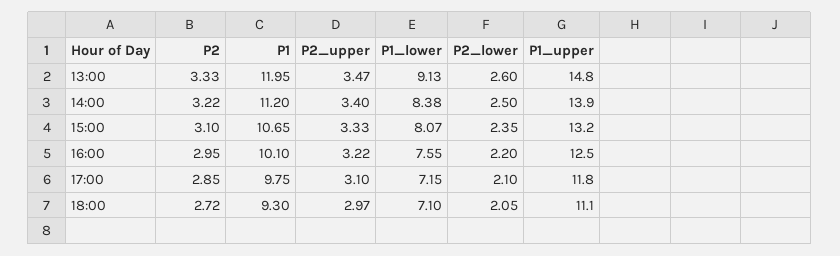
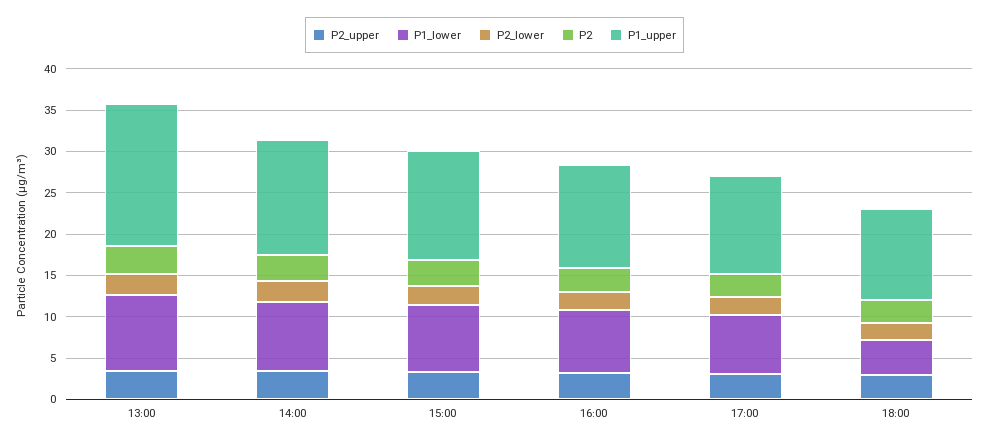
  {
    "P2": {
      "13:00": 3.33,
      "14:00": 3.22,
      "15:00": 3.1,
      "16:00": 2.95,
      "17:00": 2.85,
      "18:00": 2.72
    },
-   "P1": {
-     "13:00": 11.95,
-     "14:00": 11.2,
-     "15:00": 10.65,
-     "16:00": 10.1,
-     "17:00": 9.75,
-     "18:00": 9.3
-   },
    "P2_upper": {
      "13:00": 3.47,
      "14:00": 3.4,
      "15:00": 3.33,
      "16:00": 3.22,
      "17:00": 3.1,
      "18:00": 2.97
    },
    "P1_lower": {
      "13:00": 9.13,
      "14:00": 8.38,
      "15:00": 8.07,
      "16:00": 7.55,
      "17:00": 7.15,
-     "18:00": 7.1
+     "18:00": 4
    },
    "P2_lower": {
      "13:00": 2.6,
      "14:00": 2.5,
      "15:00": 2.35,
      "16:00": 2.2,
      "17:00": 2.1,
      "18:00": 2.05
    },
    "P1_upper": {
-     "13:00": 14.8,
+     "13:00": 17,
      "14:00": 13.9,
      "15:00": 13.2,
      "16:00": 12.5,
      "17:00": 11.8,
      "18:00": 11.1
    }
  }

